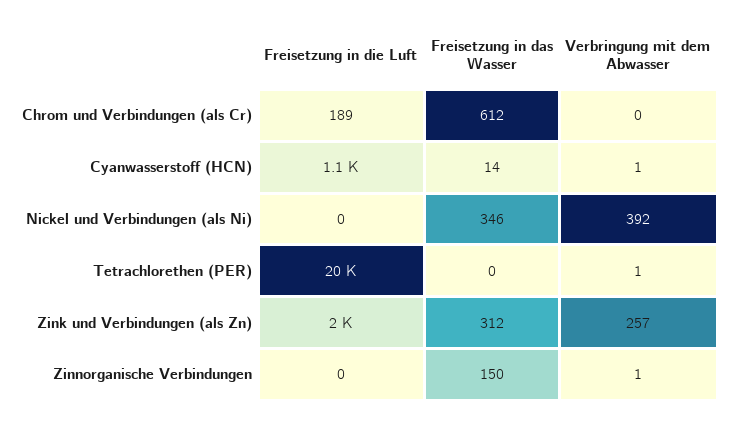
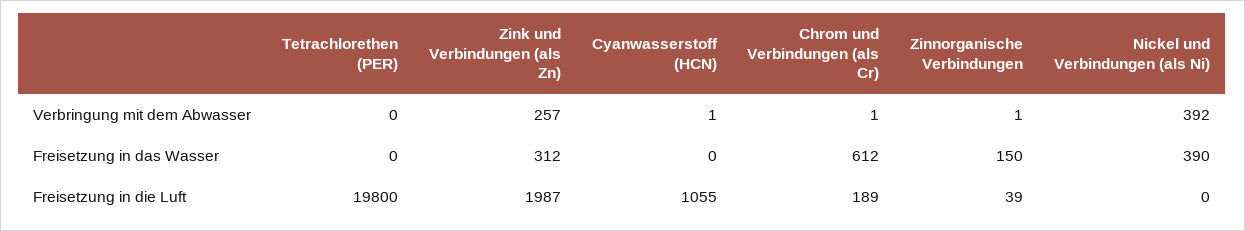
  {
    "Freisetzung in die Luft": {
      "Chrom und Verbindungen (als Cr)": 189,
      "Cyanwasserstoff (HCN)": 1055,
      "Nickel und Verbindungen (als Ni)": 0,
      "Tetrachlorethen (PER)": 19800,
      "Zink und Verbindungen (als Zn)": 1987,
-     "Zinnorganische Verbindungen": 0
+     "Zinnorganische Verbindungen": 39
    },
    "Freisetzung in das Wasser": {
      "Chrom und Verbindungen (als Cr)": 612,
-     "Cyanwasserstoff (HCN)": 14,
+     "Cyanwasserstoff (HCN)": 0,
-     "Nickel und Verbindungen (als Ni)": 346,
+     "Nickel und Verbindungen (als Ni)": 390,
      "Tetrachlorethen (PER)": 0,
      "Zink und Verbindungen (als Zn)": 312,
      "Zinnorganische Verbindungen": 150
    },
    "Verbringung mit dem Abwasser": {
-     "Chrom und Verbindungen (als Cr)": 0,
+     "Chrom und Verbindungen (als Cr)": 1,
      "Cyanwasserstoff (HCN)": 1,
      "Nickel und Verbindungen (als Ni)": 392,
-     "Tetrachlorethen (PER)": 1,
+     "Tetrachlorethen (PER)": 0,
      "Zink und Verbindungen (als Zn)": 257,
      "Zinnorganische Verbindungen": 1
    }
  }

